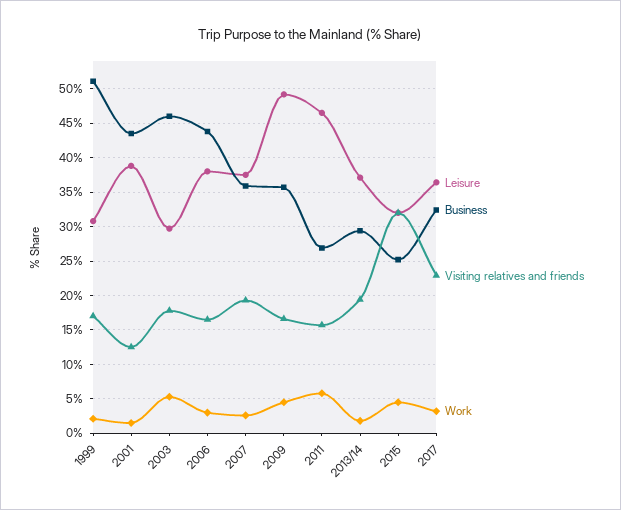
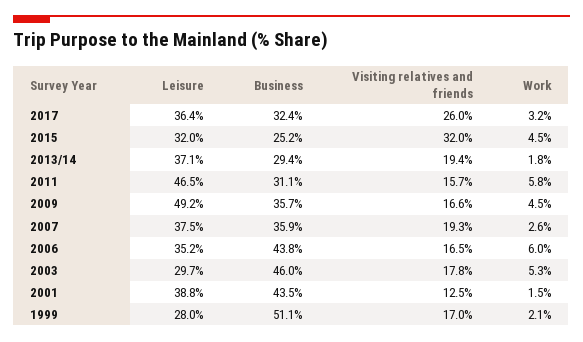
  {
    "Leisure": {
-     "1999": 31,
+     "1999": 28,
      "2001": 38.8,
      "2003": 29.7,
-     "2006": 38,
+     "2006": 35.2,
      "2007": 37.5,
      "2009": 49.2,
      "2011": 46.5,
      "2013/14": 37.1,
      "2015": 32,
      "2017": 36.4
    },
    "Business": {
      "1999": 51.1,
      "2001": 43.5,
      "2003": 46,
      "2006": 43.8,
      "2007": 35.9,
      "2009": 35.7,
-     "2011": 27,
+     "2011": 31.1,
      "2013/14": 29.4,
      "2015": 25.2,
      "2017": 32.4
    },
    "Visiting relatives and friends": {
      "1999": 17,
      "2001": 12.5,
      "2003": 17.8,
      "2006": 16.5,
      "2007": 19.3,
      "2009": 16.6,
      "2011": 15.7,
      "2013/14": 19.4,
      "2015": 32,
-     "2017": 23
+     "2017": 26
    },
    "Work": {
      "1999": 2.1,
      "2001": 1.5,
      "2003": 5.3,
-     "2006": 3,
+     "2006": 6,
      "2007": 2.6,
      "2009": 4.5,
      "2011": 5.8,
      "2013/14": 1.8,
      "2015": 4.5,
      "2017": 3.2
    }
  }

